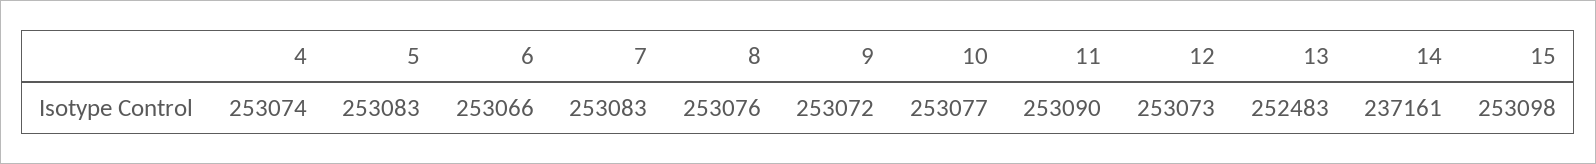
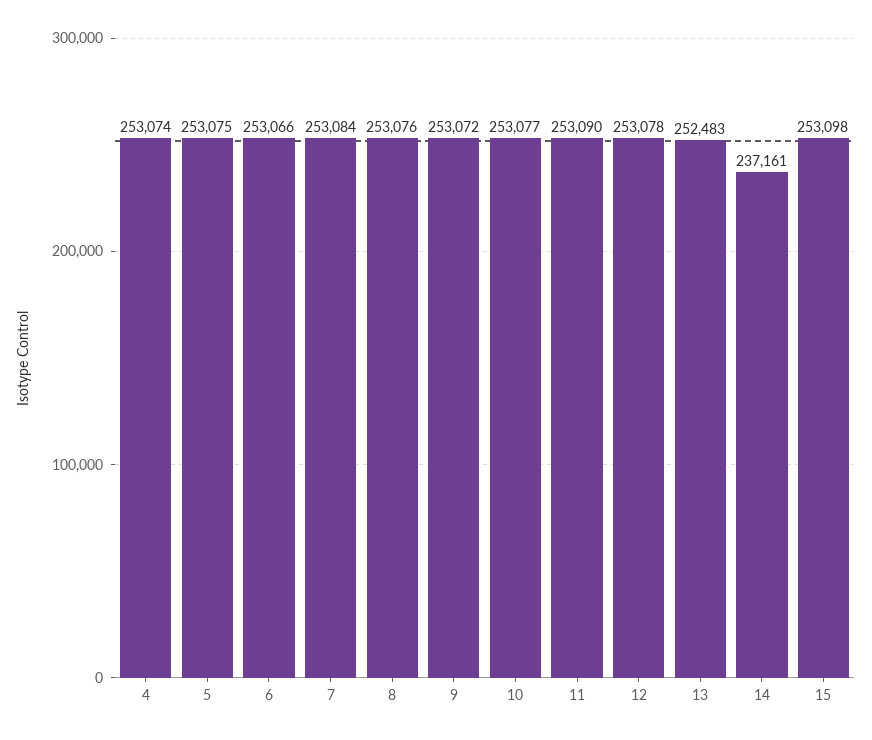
  {
    "4": 253074,
-   "5": 253083,
+   "5": 253075,
    "6": 253066,
-   "7": 253083,
+   "7": 253084,
    "8": 253076,
    "9": 253072,
    "10": 253077,
    "11": 253090,
-   "12": 253073,
+   "12": 253078,
    "13": 252483,
    "14": 237161,
    "15": 253098
  }

